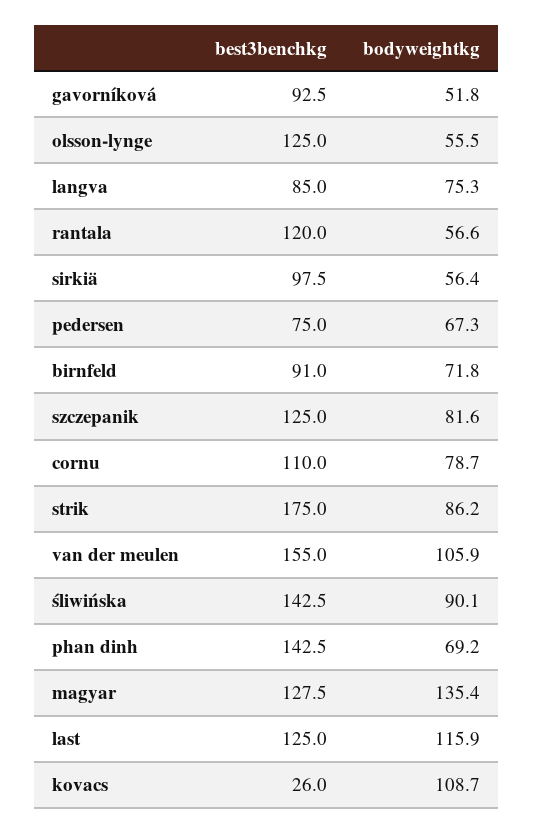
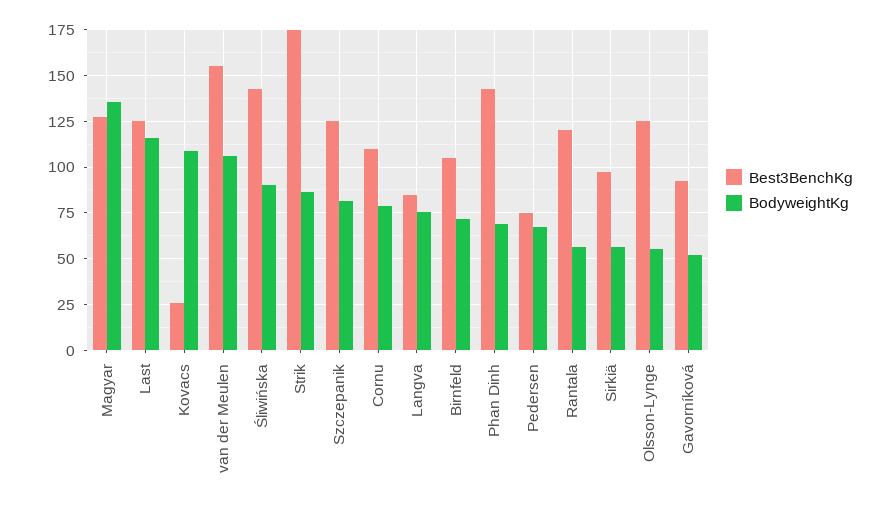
  {
    "best3benchkg": {
      "gavorníková": 92.5,
      "olsson-lynge": 125,
      "langva": 85,
      "rantala": 120,
      "sirkiä": 97.5,
      "pedersen": 75,
-     "birnfeld": 91,
+     "birnfeld": 105,
      "szczepanik": 125,
      "cornu": 110,
      "strik": 175,
      "van der meulen": 155,
      "śliwińska": 142.5,
      "phan dinh": 142.5,
      "magyar": 127.5,
      "last": 125,
      "kovacs": 26
    },
    "bodyweightkg": {
      "gavorníková": 51.8,
      "olsson-lynge": 55.5,
      "langva": 75.3,
      "rantala": 56.6,
      "sirkiä": 56.4,
      "pedersen": 67.3,
      "birnfeld": 71.8,
      "szczepanik": 81.6,
      "cornu": 78.7,
      "strik": 86.2,
      "van der meulen": 105.9,
      "śliwińska": 90.1,
      "phan dinh": 69.2,
      "magyar": 135.4,
      "last": 115.9,
      "kovacs": 108.7
    }
  }

